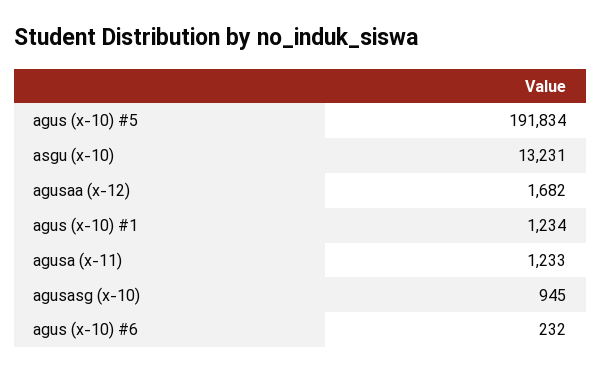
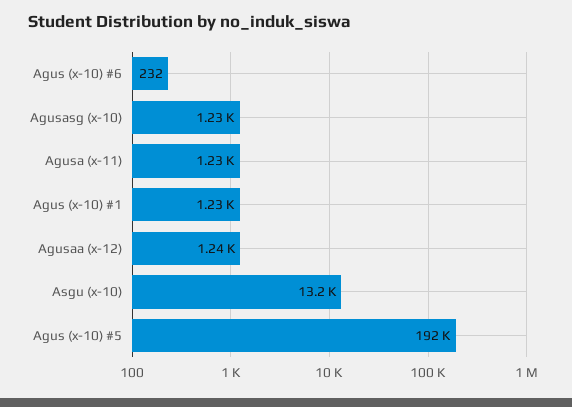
  {
    "agus (x-10) #5": 191834,
    "asgu (x-10)": 13231,
-   "agusaa (x-12)": 1682,
+   "agusaa (x-12)": 1240,
    "agus (x-10) #1": 1234,
    "agusa (x-11)": 1233,
-   "agusasg (x-10)": 945,
+   "agusasg (x-10)": 1230,
    "agus (x-10) #6": 232
  }

